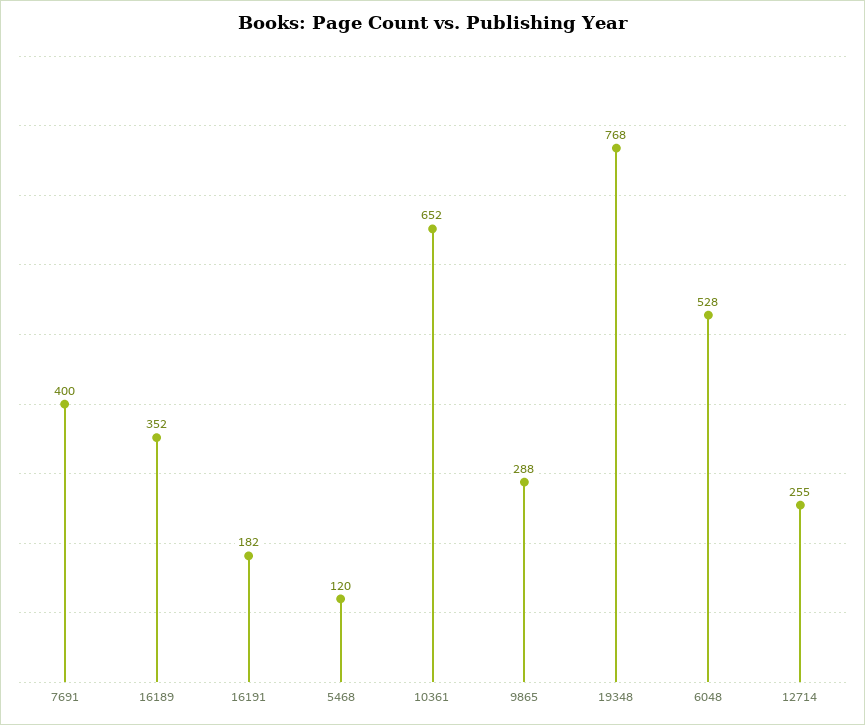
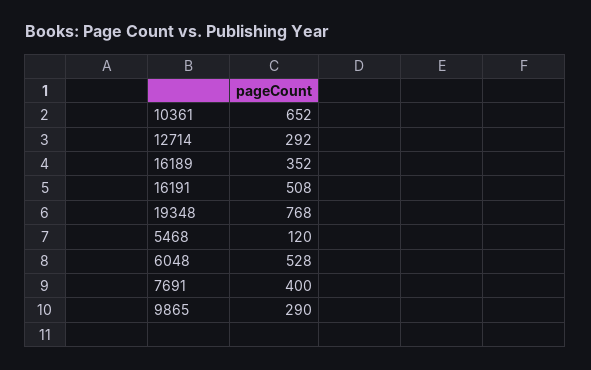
  {
    "7691": 400,
    "16189": 352,
-   "16191": 182,
+   "16191": 508,
    "5468": 120,
    "10361": 652,
-   "9865": 288,
+   "9865": 290,
    "19348": 768,
    "6048": 528,
-   "12714": 255
+   "12714": 292
  }

